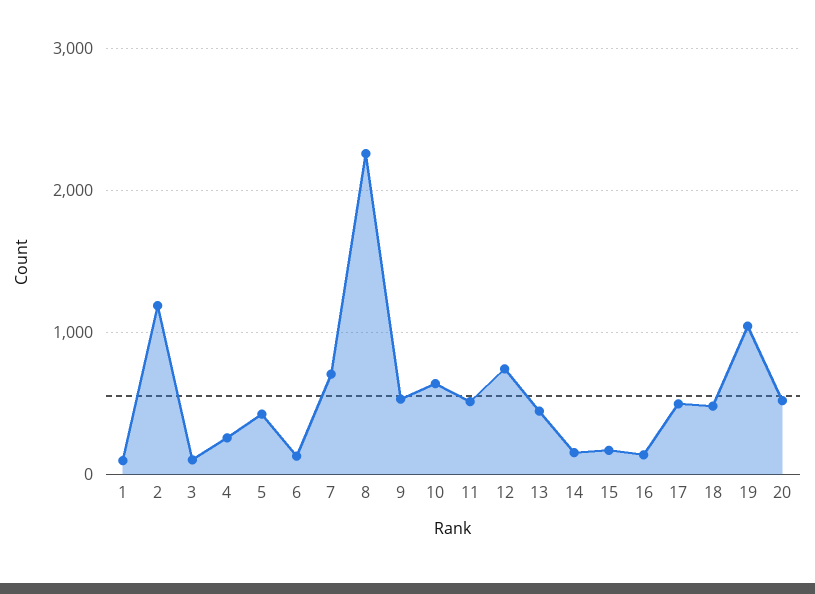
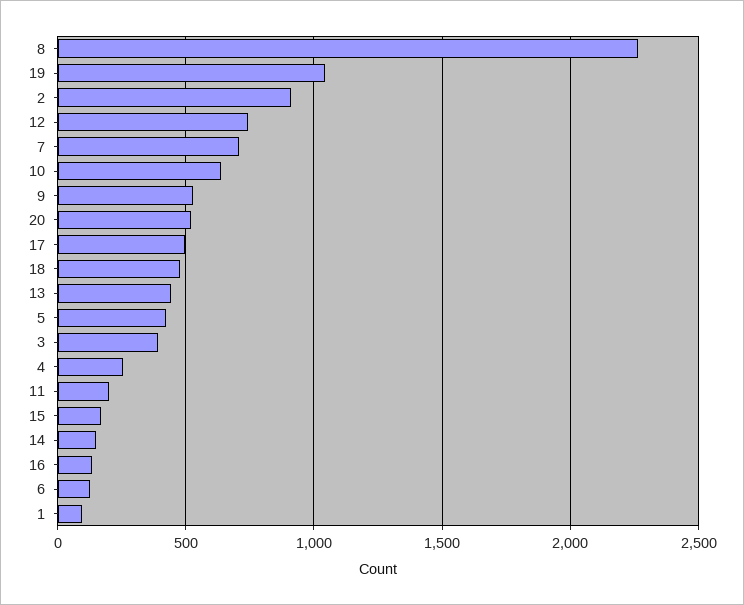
  {
    "1": 100,
-   "2": 1200,
+   "2": 900,
-   "3": 100,
+   "3": 400,
    "4": 250,
    "5": 400,
    "6": 150,
    "7": 700,
    "8": 2250,
    "9": 550,
    "10": 650,
-   "11": 500,
+   "11": 200,
    "12": 750,
    "13": 450,
    "14": 150,
    "15": 150,
    "16": 150,
    "17": 500,
    "18": 500,
    "19": 1050,
    "20": 500
  }

